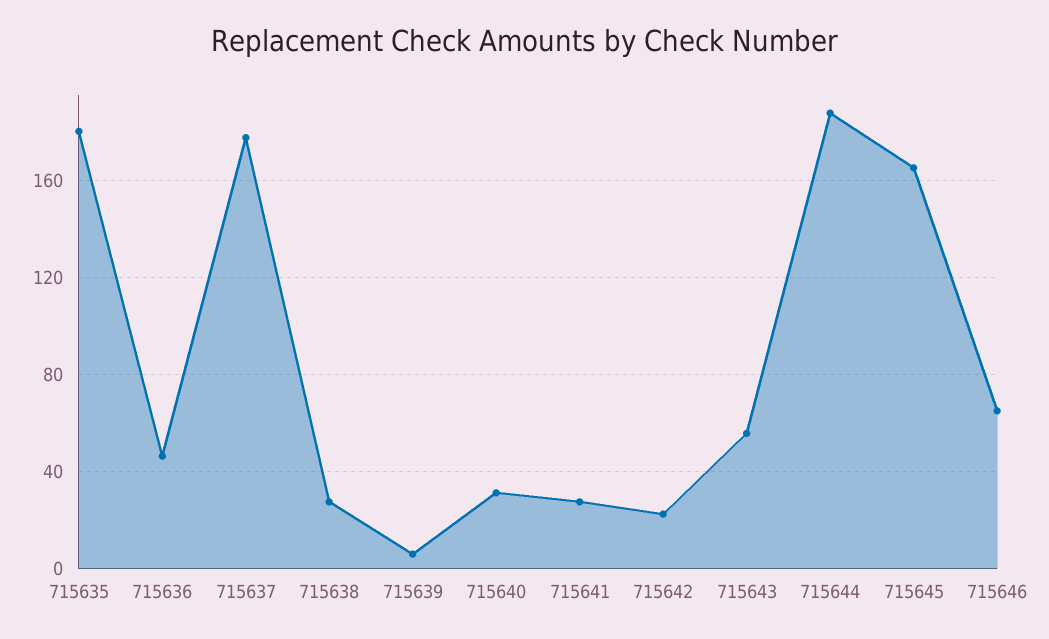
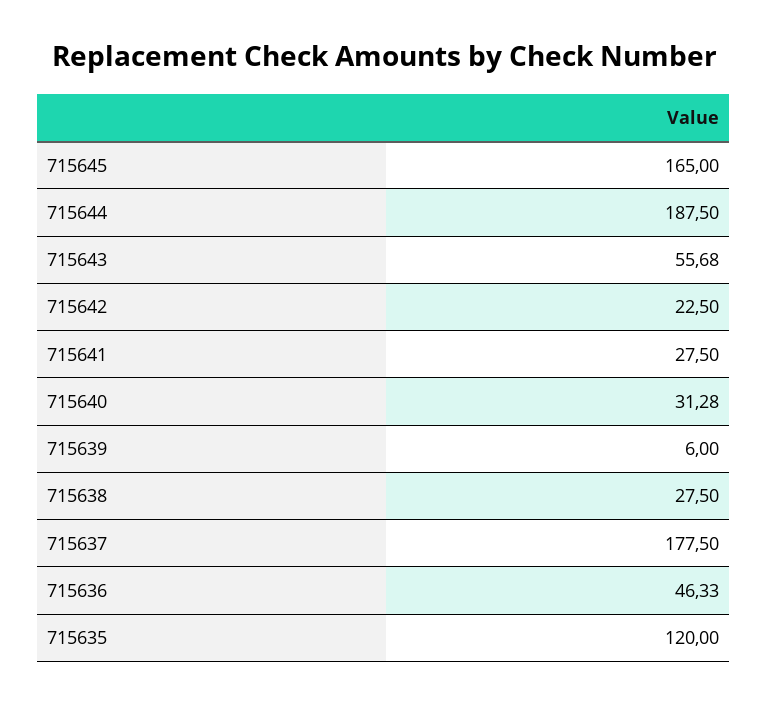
  {
-   "715635": 180,
+   "715635": 120,
    "715636": 46.33,
    "715637": 177.5,
    "715638": 27.5,
    "715639": 6,
    "715640": 31.28,
    "715641": 27.5,
    "715642": 22.5,
    "715643": 55.68,
    "715644": 187.5,
-   "715645": 165,
+   "715645": 165
-   "715646": 65
  }

